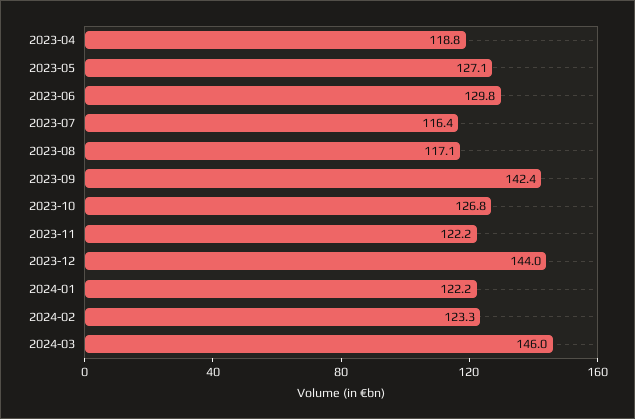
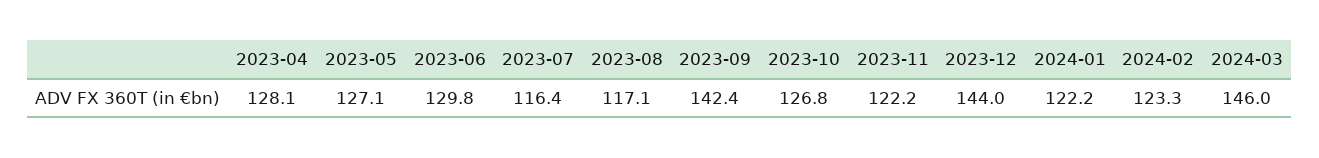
  {
-   "2023-04": 118.8,
+   "2023-04": 128.1,
    "2023-05": 127.1,
    "2023-06": 129.8,
    "2023-07": 116.4,
    "2023-08": 117.1,
    "2023-09": 142.4,
    "2023-10": 126.8,
    "2023-11": 122.2,
    "2023-12": 144,
    "2024-01": 122.2,
    "2024-02": 123.3,
    "2024-03": 146
  }

